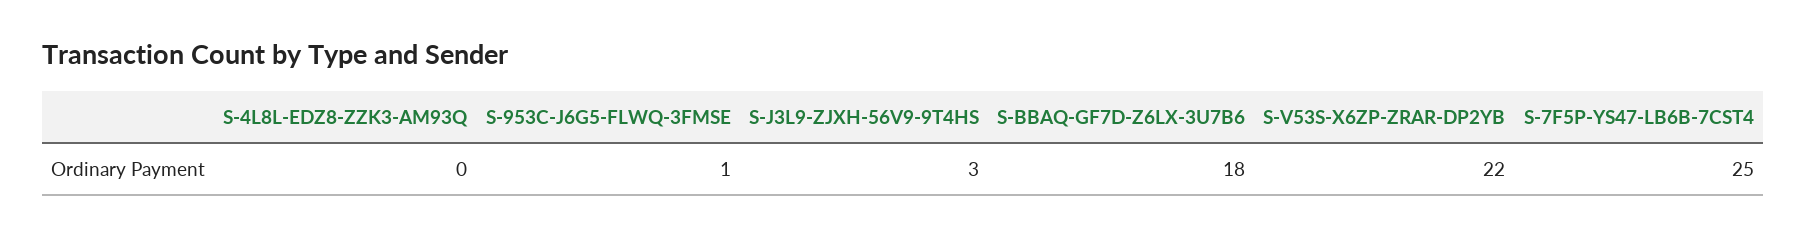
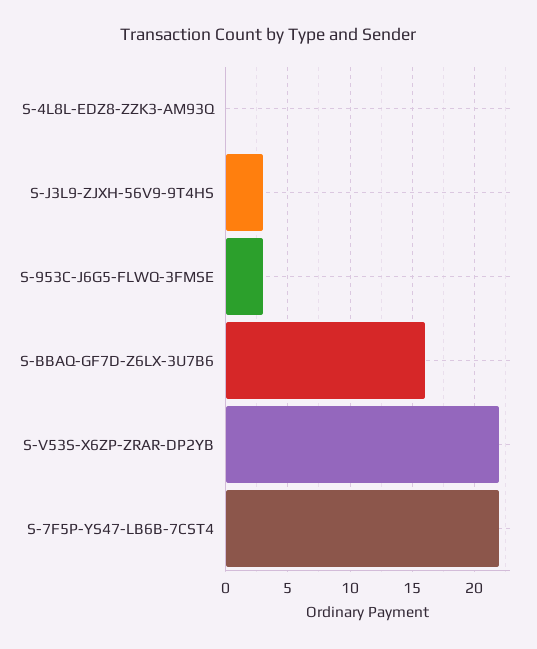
  {
    "S-4L8L-EDZ8-ZZK3-AM93Q": 0,
-   "S-953C-J6G5-FLWQ-3FMSE": 1,
+   "S-953C-J6G5-FLWQ-3FMSE": 3,
    "S-J3L9-ZJXH-56V9-9T4HS": 3,
-   "S-BBAQ-GF7D-Z6LX-3U7B6": 18,
+   "S-BBAQ-GF7D-Z6LX-3U7B6": 16,
    "S-V53S-X6ZP-ZRAR-DP2YB": 22,
-   "S-7F5P-YS47-LB6B-7CST4": 25
+   "S-7F5P-YS47-LB6B-7CST4": 22
  }

